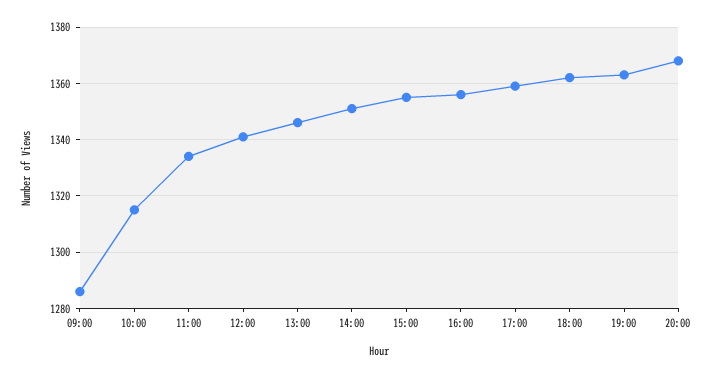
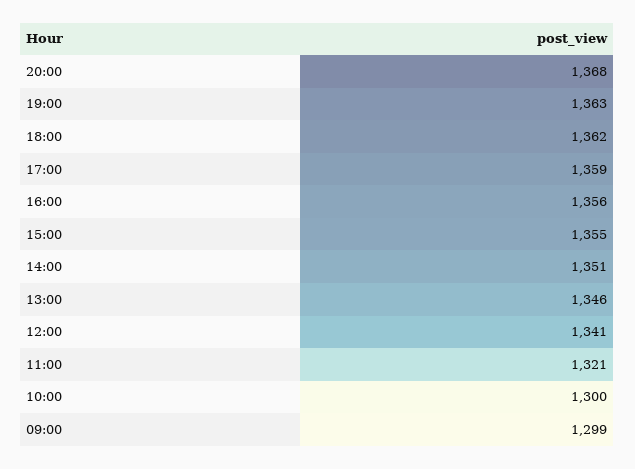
  {
-   "09:00": 1285,
+   "09:00": 1299,
-   "10:00": 1315,
+   "10:00": 1300,
-   "11:00": 1335,
+   "11:00": 1321,
    "12:00": 1341,
    "13:00": 1346,
    "14:00": 1351,
    "15:00": 1355,
    "16:00": 1356,
    "17:00": 1359,
    "18:00": 1362,
    "19:00": 1363,
    "20:00": 1368
  }

